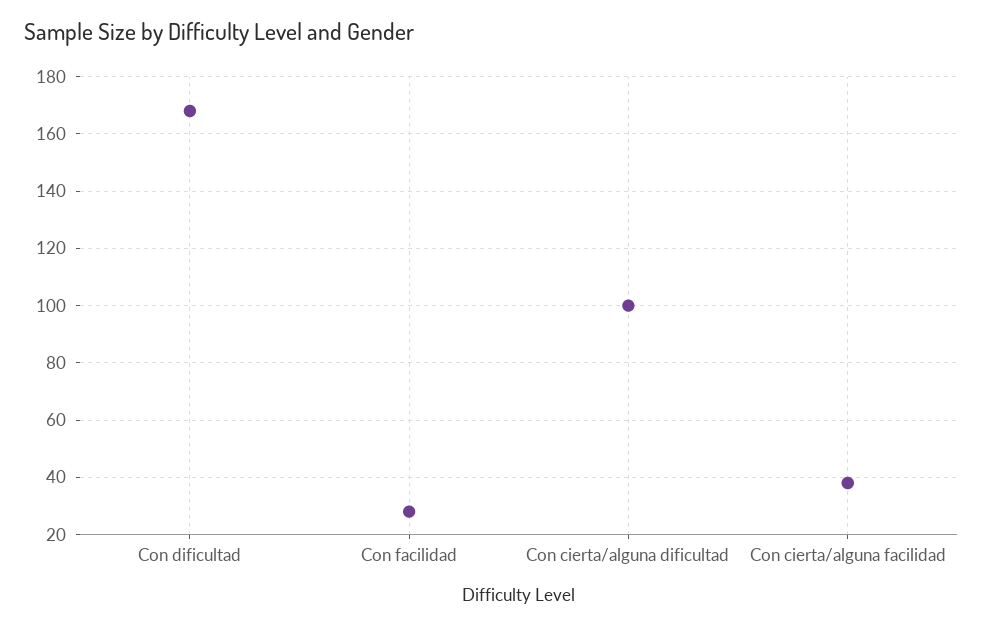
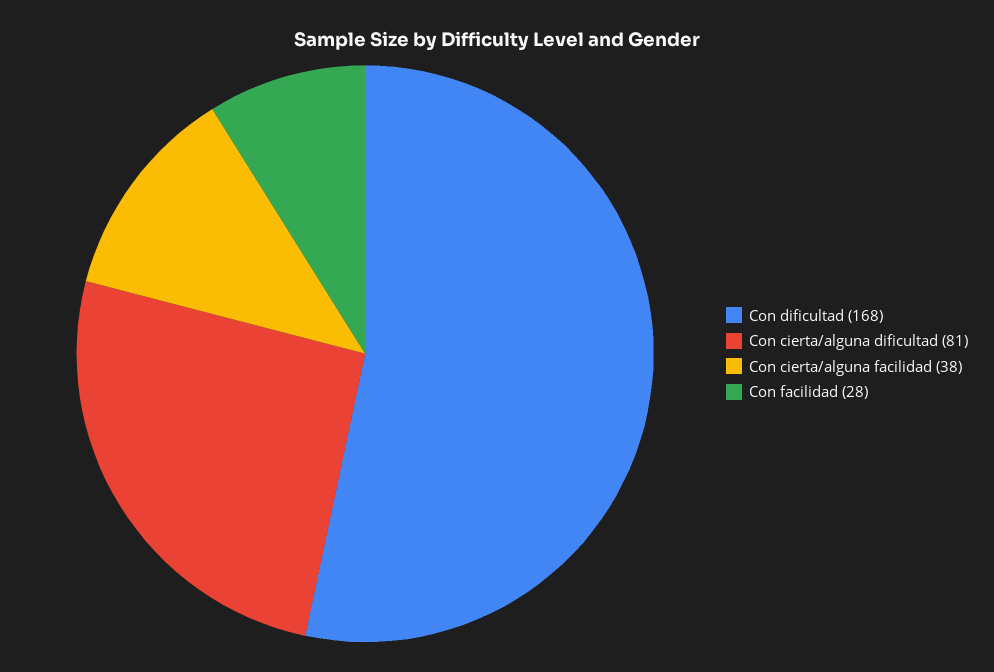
  {
    "Con dificultad": 168,
    "Con facilidad": 28,
-   "Con cierta/alguna dificultad": 100,
+   "Con cierta/alguna dificultad": 81,
    "Con cierta/alguna facilidad": 38
  }

